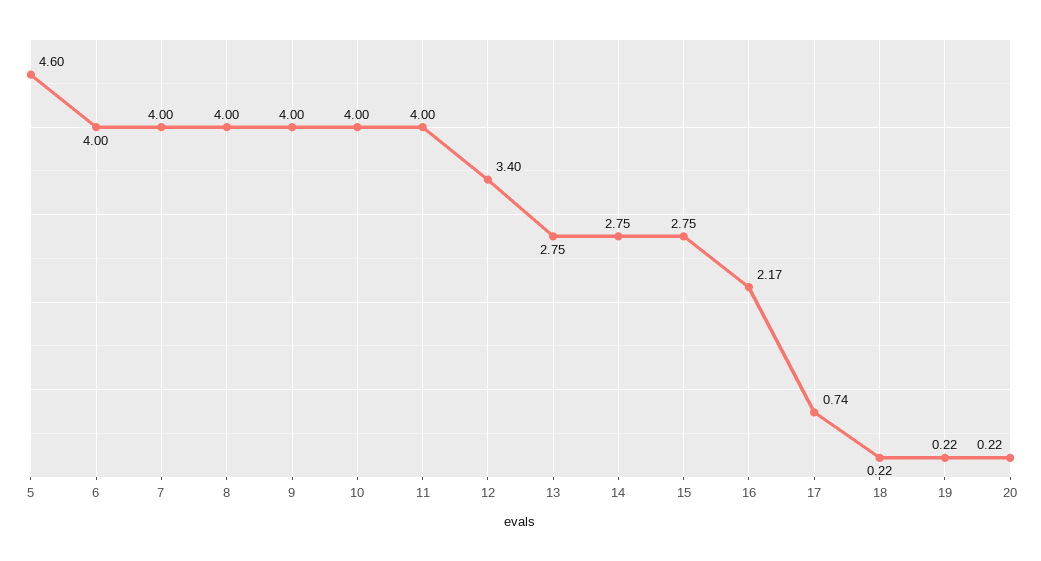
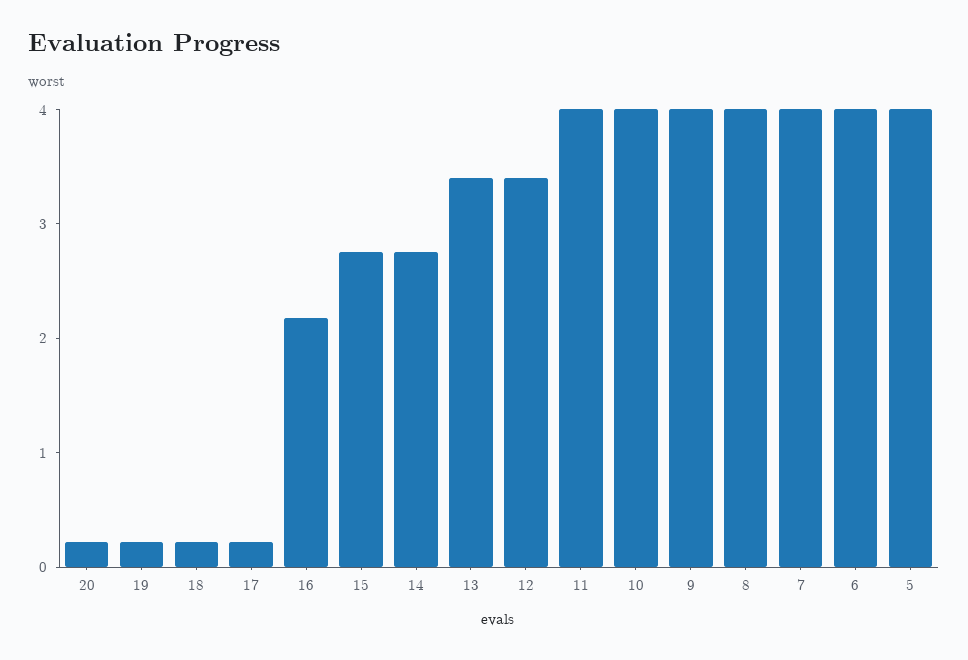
  {
-   "5": 4.6,
+   "5": 4,
    "6": 4,
    "7": 4,
    "8": 4,
    "9": 4,
    "10": 4,
    "11": 4,
    "12": 3.4,
-   "13": 2.75,
+   "13": 3.4,
    "14": 2.75,
    "15": 2.75,
    "16": 2.17,
-   "17": 0.74,
+   "17": 0.2,
    "18": 0.22,
    "19": 0.22,
    "20": 0.22
  }

